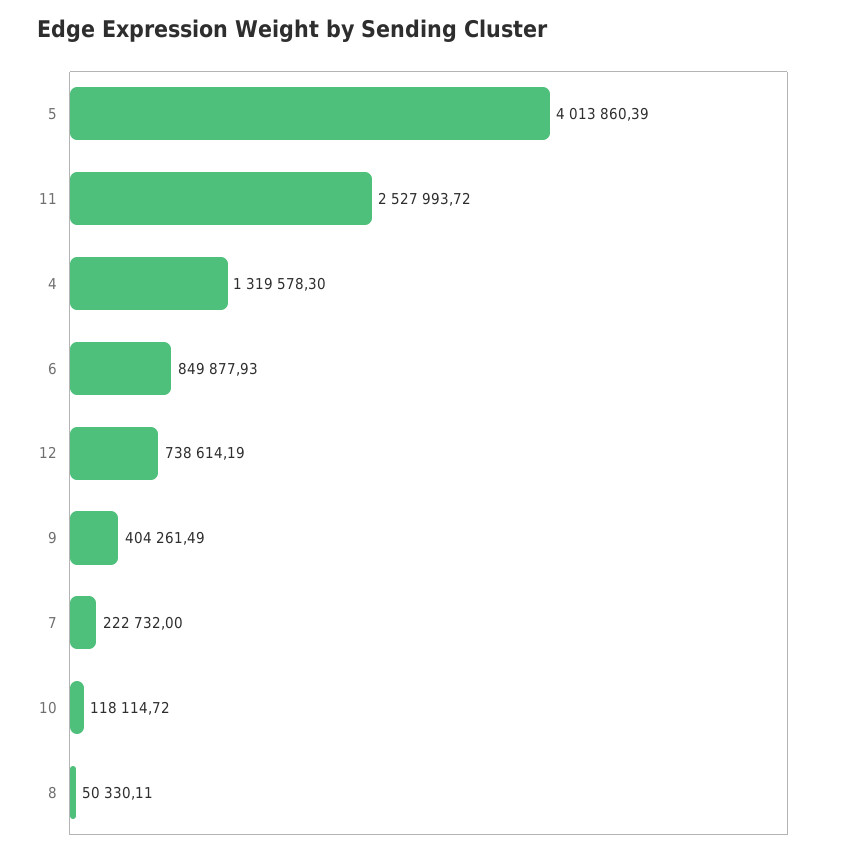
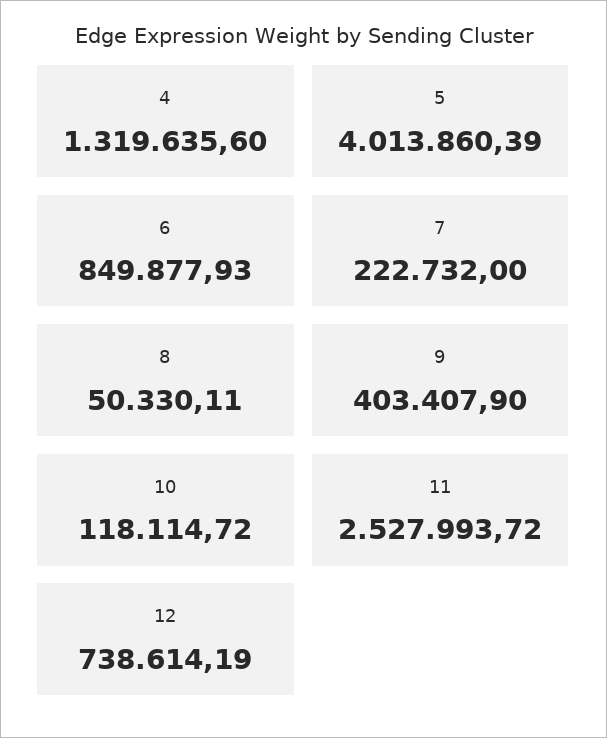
  {
    "5": 4013860.39,
    "11": 2527993.72,
-   "4": 1319578.3,
+   "4": 1319635.6,
    "6": 849877.93,
    "12": 738614.19,
-   "9": 404261.49,
+   "9": 403407.9,
    "7": 222732,
    "10": 118114.72,
    "8": 50330.11
  }

